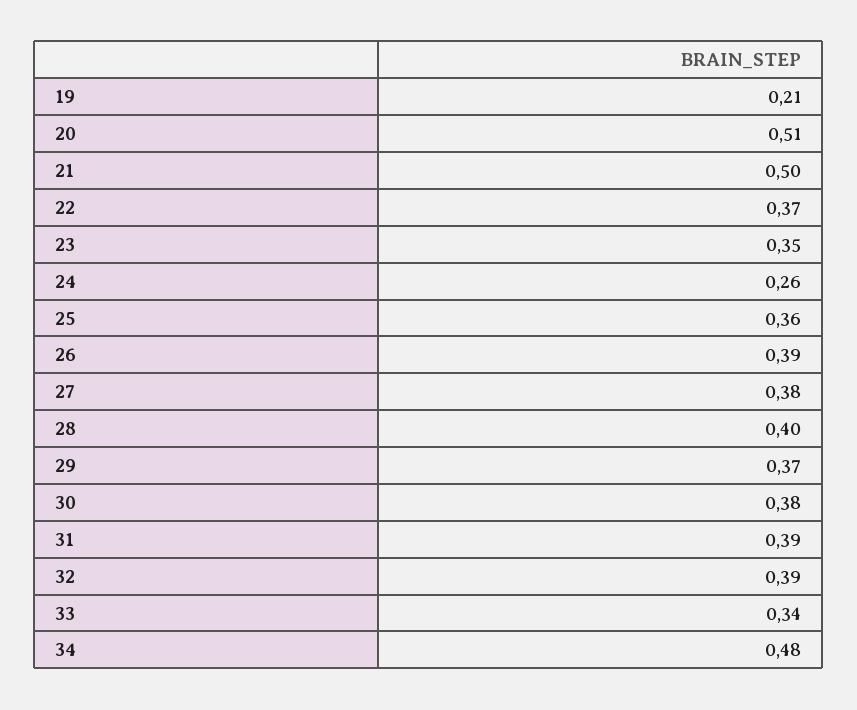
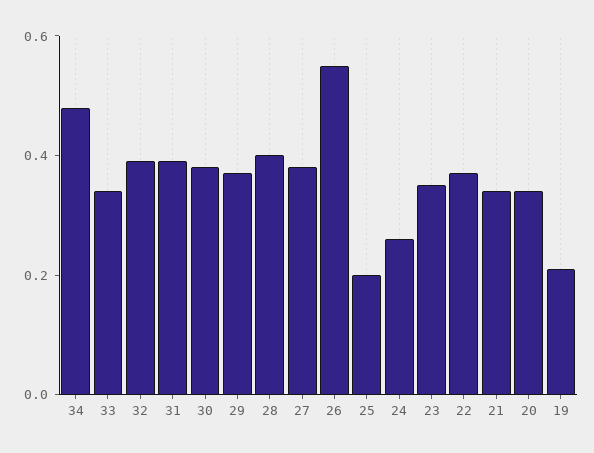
  {
    "19": 0.21,
-   "20": 0.51,
+   "20": 0.35,
-   "21": 0.5,
+   "21": 0.35,
    "22": 0.37,
    "23": 0.35,
    "24": 0.26,
-   "25": 0.36,
+   "25": 0.2,
-   "26": 0.39,
+   "26": 0.55,
    "27": 0.38,
    "28": 0.4,
    "29": 0.37,
    "30": 0.38,
    "31": 0.39,
    "32": 0.39,
    "33": 0.34,
    "34": 0.48
  }

